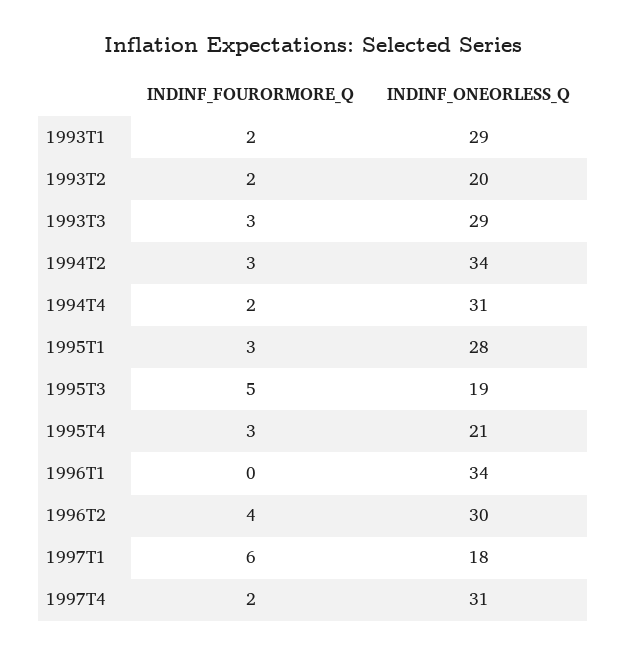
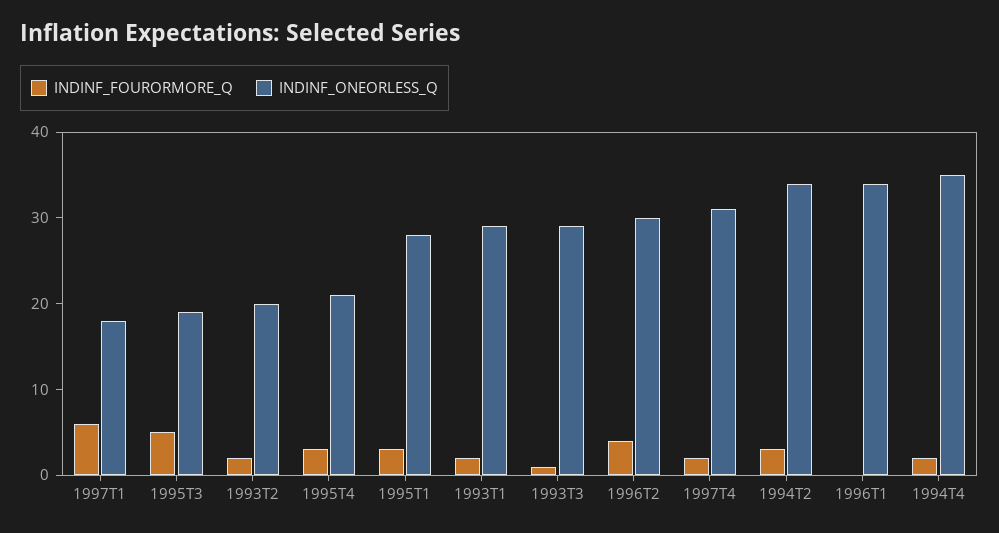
  {
    "INDINF_FOURORMORE_Q": {
      "1993T1": 2,
      "1993T2": 2,
-     "1993T3": 3,
+     "1993T3": 1,
      "1994T2": 3,
      "1994T4": 2,
      "1995T1": 3,
      "1995T3": 5,
      "1995T4": 3,
      "1996T1": 0,
      "1996T2": 4,
      "1997T1": 6,
      "1997T4": 2
    },
    "INDINF_ONEORLESS_Q": {
      "1993T1": 29,
      "1993T2": 20,
      "1993T3": 29,
      "1994T2": 34,
-     "1994T4": 31,
+     "1994T4": 35,
      "1995T1": 28,
      "1995T3": 19,
      "1995T4": 21,
      "1996T1": 34,
      "1996T2": 30,
      "1997T1": 18,
      "1997T4": 31
    }
  }

